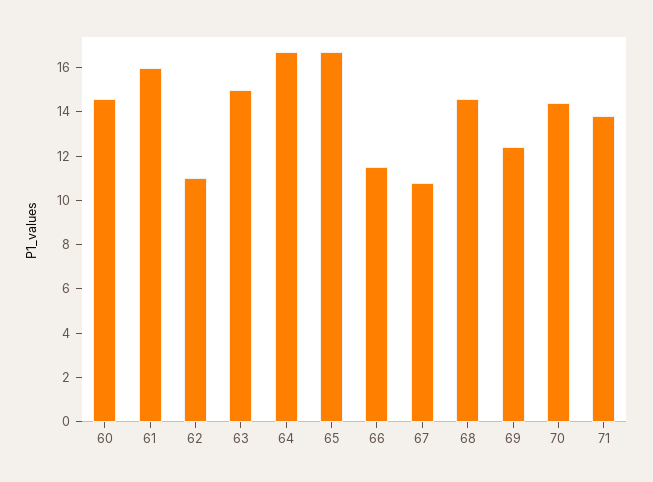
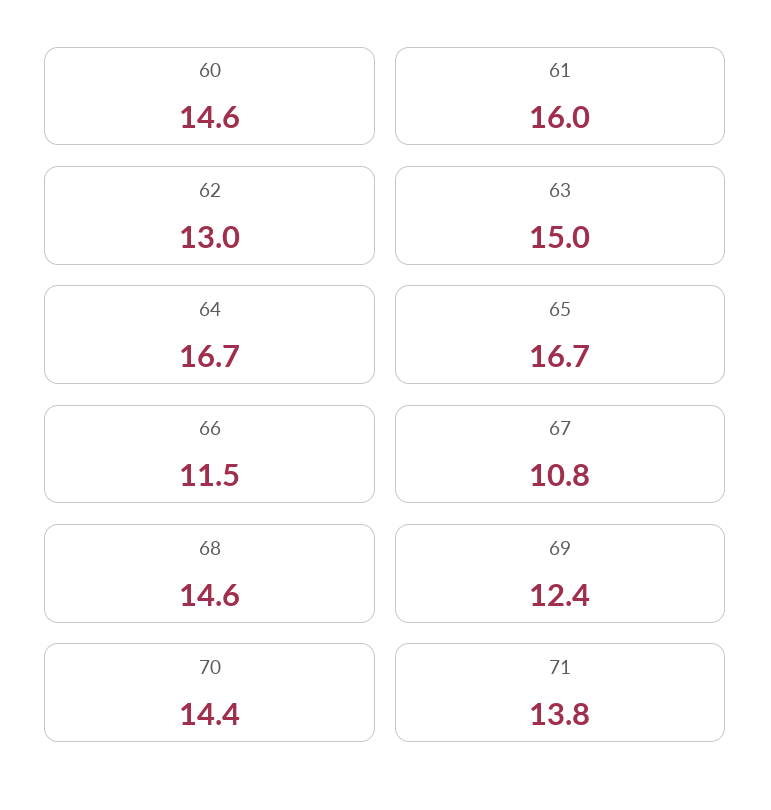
  {
    "60": 14.6,
    "61": 16,
-   "62": 11,
+   "62": 13,
    "63": 15,
    "64": 16.7,
    "65": 16.7,
    "66": 11.5,
    "67": 10.8,
    "68": 14.6,
    "69": 12.4,
    "70": 14.4,
    "71": 13.8
  }

